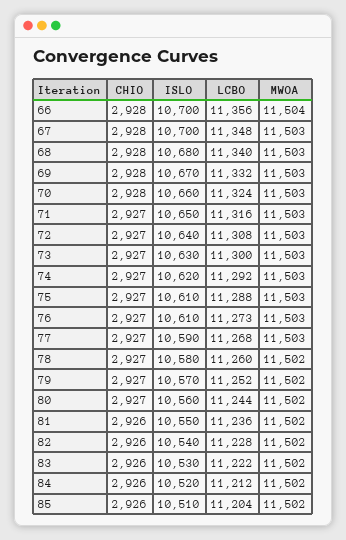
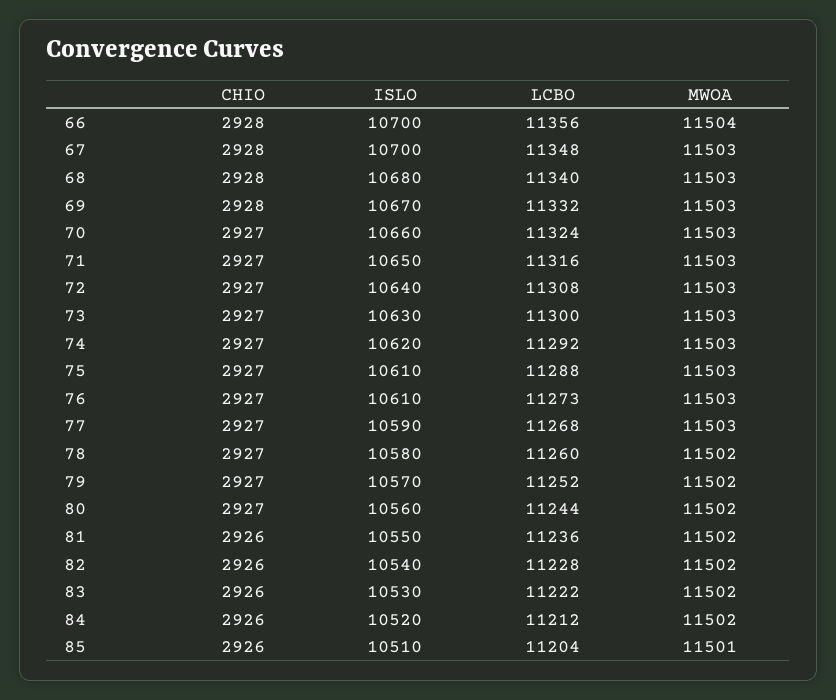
  {
    "CHIO": {
      "66": 2928,
      "67": 2928,
      "68": 2928,
      "69": 2928,
-     "70": 2928,
+     "70": 2927,
      "71": 2927,
      "72": 2927,
      "73": 2927,
      "74": 2927,
      "75": 2927,
      "76": 2927,
      "77": 2927,
      "78": 2927,
      "79": 2927,
      "80": 2927,
      "81": 2926,
      "82": 2926,
      "83": 2926,
      "84": 2926,
      "85": 2926
    },
    "ISLO": {
      "66": 10700,
      "67": 10700,
      "68": 10680,
      "69": 10670,
      "70": 10660,
      "71": 10650,
      "72": 10640,
      "73": 10630,
      "74": 10620,
      "75": 10610,
      "76": 10610,
      "77": 10590,
      "78": 10580,
      "79": 10570,
      "80": 10560,
      "81": 10550,
      "82": 10540,
      "83": 10530,
      "84": 10520,
      "85": 10510
    },
    "LCBO": {
      "66": 11356,
      "67": 11348,
      "68": 11340,
      "69": 11332,
      "70": 11324,
      "71": 11316,
      "72": 11308,
      "73": 11300,
      "74": 11292,
      "75": 11288,
      "76": 11273,
      "77": 11268,
      "78": 11260,
      "79": 11252,
      "80": 11244,
      "81": 11236,
      "82": 11228,
      "83": 11222,
      "84": 11212,
      "85": 11204
    },
    "MWOA": {
      "66": 11504,
      "67": 11503,
      "68": 11503,
      "69": 11503,
      "70": 11503,
      "71": 11503,
      "72": 11503,
      "73": 11503,
      "74": 11503,
      "75": 11503,
      "76": 11503,
      "77": 11503,
      "78": 11502,
      "79": 11502,
      "80": 11502,
      "81": 11502,
      "82": 11502,
      "83": 11502,
      "84": 11502,
-     "85": 11502
+     "85": 11501
    }
  }

